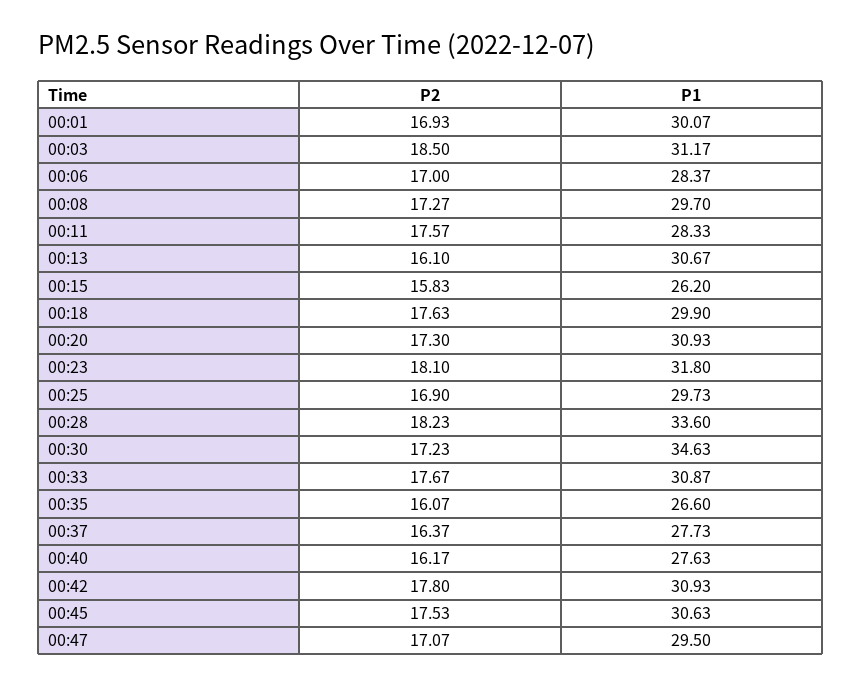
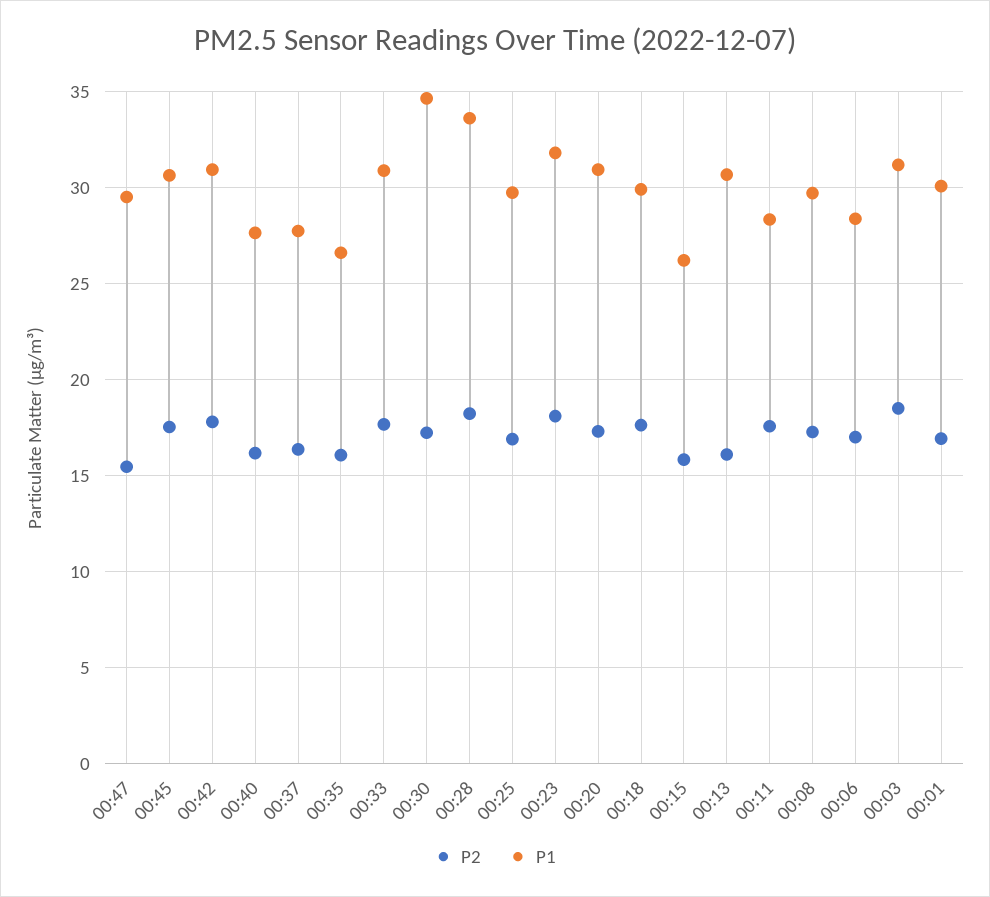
  {
    "P2": {
      "00:01": 16.93,
      "00:03": 18.5,
      "00:06": 17,
      "00:08": 17.27,
      "00:11": 17.57,
      "00:13": 16.1,
      "00:15": 15.83,
      "00:18": 17.63,
      "00:20": 17.3,
      "00:23": 18.1,
      "00:25": 16.9,
      "00:28": 18.23,
      "00:30": 17.23,
      "00:33": 17.67,
      "00:35": 16.07,
      "00:37": 16.37,
      "00:40": 16.17,
      "00:42": 17.8,
      "00:45": 17.53,
-     "00:47": 17.07
+     "00:47": 15.5
    },
    "P1": {
      "00:01": 30.07,
      "00:03": 31.17,
      "00:06": 28.37,
      "00:08": 29.7,
      "00:11": 28.33,
      "00:13": 30.67,
      "00:15": 26.2,
      "00:18": 29.9,
      "00:20": 30.93,
      "00:23": 31.8,
      "00:25": 29.73,
      "00:28": 33.6,
      "00:30": 34.63,
      "00:33": 30.87,
      "00:35": 26.6,
      "00:37": 27.73,
      "00:40": 27.63,
      "00:42": 30.93,
      "00:45": 30.63,
      "00:47": 29.5
    }
  }

